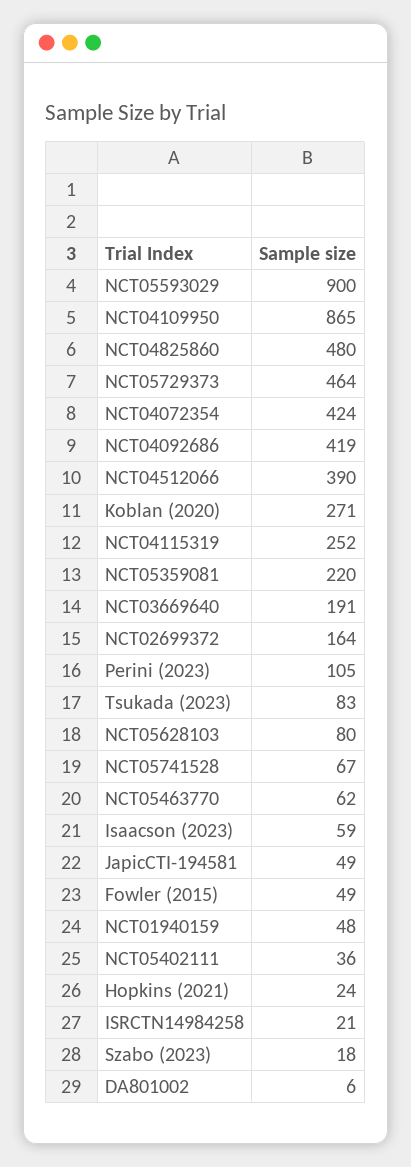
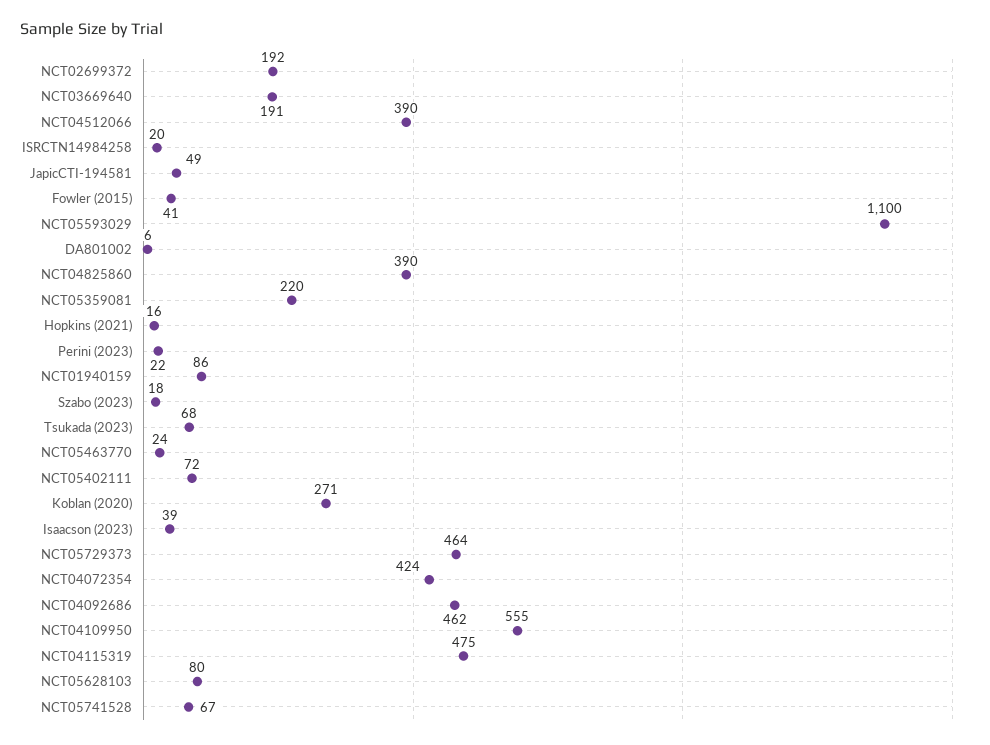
  {
-   "NCT05593029": 900,
+   "NCT05593029": 1100,
-   "NCT04109950": 865,
+   "NCT04109950": 555,
-   "NCT04825860": 480,
+   "NCT04825860": 390,
    "NCT05729373": 464,
    "NCT04072354": 424,
-   "NCT04092686": 419,
+   "NCT04092686": 462,
    "NCT04512066": 390,
    "Koblan (2020)": 271,
-   "NCT04115319": 252,
+   "NCT04115319": 475,
    "NCT05359081": 220,
    "NCT03669640": 191,
-   "NCT02699372": 164,
+   "NCT02699372": 192,
-   "Perini (2023)": 105,
+   "Perini (2023)": 22,
-   "Tsukada (2023)": 83,
+   "Tsukada (2023)": 68,
    "NCT05628103": 80,
    "NCT05741528": 67,
-   "NCT05463770": 62,
+   "NCT05463770": 24,
-   "Isaacson (2023)": 59,
+   "Isaacson (2023)": 39,
    "JapicCTI-194581": 49,
-   "Fowler (2015)": 49,
+   "Fowler (2015)": 41,
-   "NCT01940159": 48,
+   "NCT01940159": 86,
-   "NCT05402111": 36,
+   "NCT05402111": 72,
-   "Hopkins (2021)": 24,
+   "Hopkins (2021)": 16,
-   "ISRCTN14984258": 21,
+   "ISRCTN14984258": 20,
    "Szabo (2023)": 18,
    "DA801002": 6
  }

